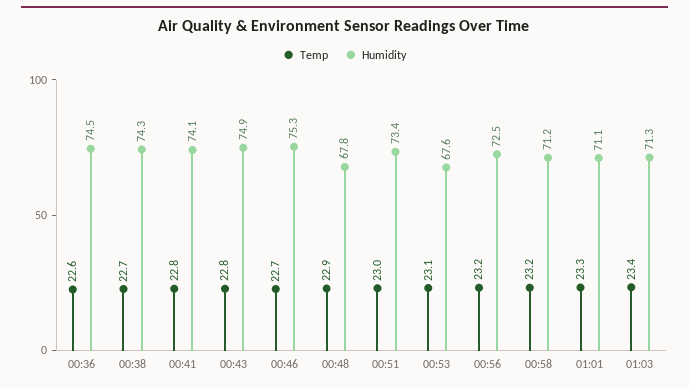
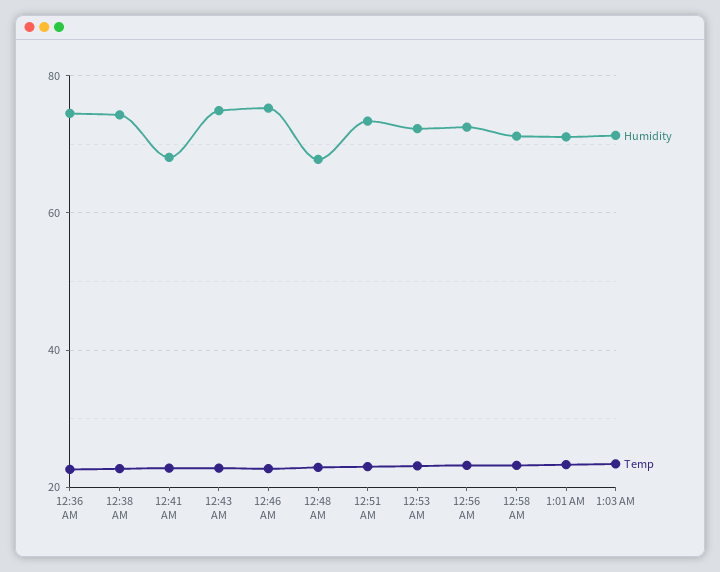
  {
    "Temp": {
      "00:36": 22.6,
      "00:38": 22.7,
      "00:41": 22.8,
      "00:43": 22.8,
      "00:46": 22.7,
      "00:48": 22.9,
      "00:51": 23,
      "00:53": 23.1,
      "00:56": 23.2,
      "00:58": 23.2,
      "01:01": 23.3,
      "01:03": 23.4
    },
    "Humidity": {
      "00:36": 74.5,
      "00:38": 74.3,
-     "00:41": 74.1,
+     "00:41": 68,
      "00:43": 74.9,
      "00:46": 75.3,
      "00:48": 67.8,
      "00:51": 73.4,
-     "00:53": 67.6,
+     "00:53": 72,
      "00:56": 72.5,
      "00:58": 71.2,
      "01:01": 71.1,
      "01:03": 71.3
    }
  }

